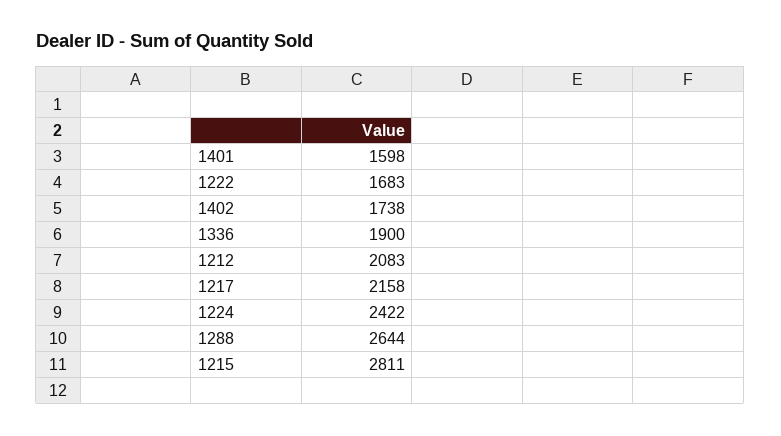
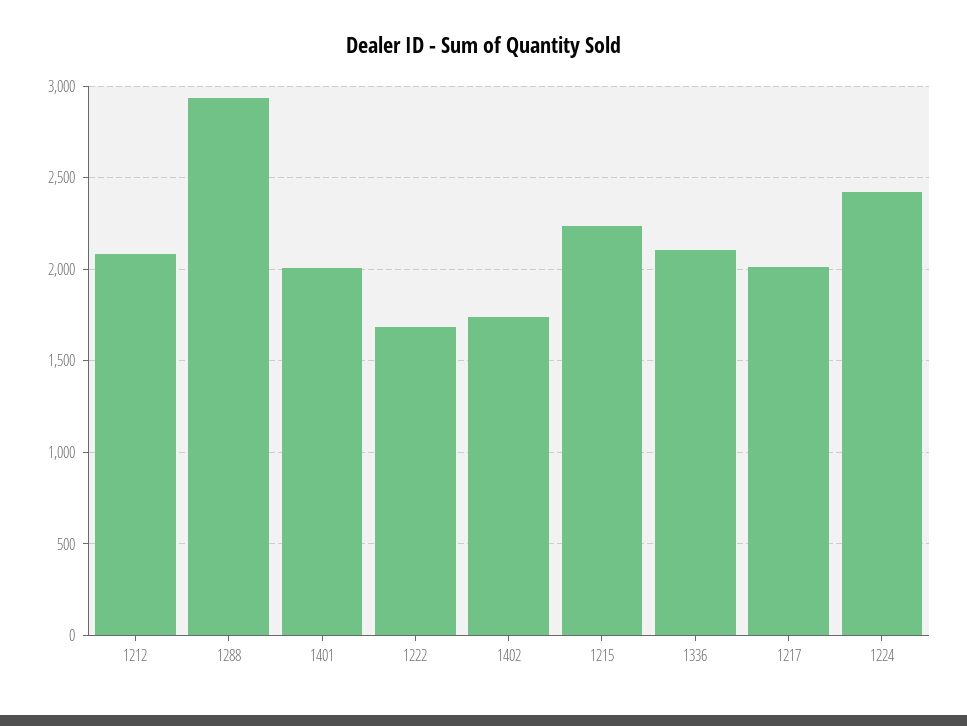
  {
-   "1401": 1598,
+   "1401": 2000,
    "1222": 1683,
    "1402": 1738,
-   "1336": 1900,
+   "1336": 2100,
    "1212": 2083,
-   "1217": 2158,
+   "1217": 2000,
    "1224": 2422,
-   "1288": 2644,
+   "1288": 2950,
-   "1215": 2811
+   "1215": 2250
  }

